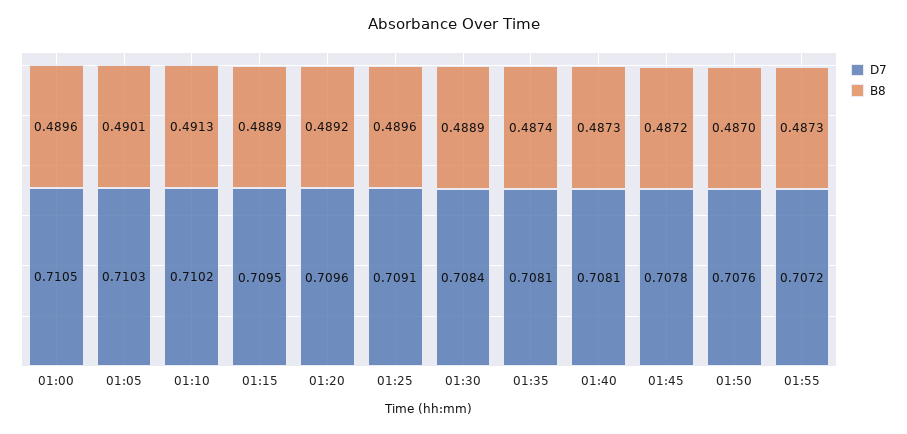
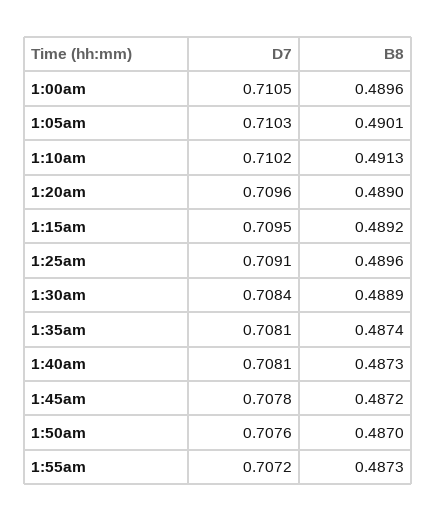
  {
    "D7": {
      "01:00": 0.7105,
      "01:05": 0.7103,
      "01:10": 0.7102,
      "01:15": 0.7095,
      "01:20": 0.7096,
      "01:25": 0.7091,
      "01:30": 0.7084,
      "01:35": 0.7081,
      "01:40": 0.7081,
      "01:45": 0.7078,
      "01:50": 0.7076,
      "01:55": 0.7072
    },
    "B8": {
      "01:00": 0.4896,
      "01:05": 0.4901,
      "01:10": 0.4913,
-     "01:15": 0.4889,
+     "01:15": 0.4892,
-     "01:20": 0.4892,
+     "01:20": 0.489,
      "01:25": 0.4896,
      "01:30": 0.4889,
      "01:35": 0.4874,
      "01:40": 0.4873,
      "01:45": 0.4872,
      "01:50": 0.487,
      "01:55": 0.4873
    }
  }

